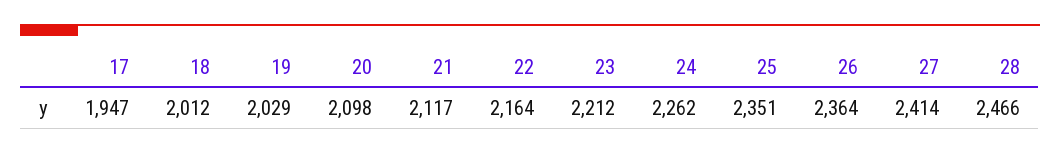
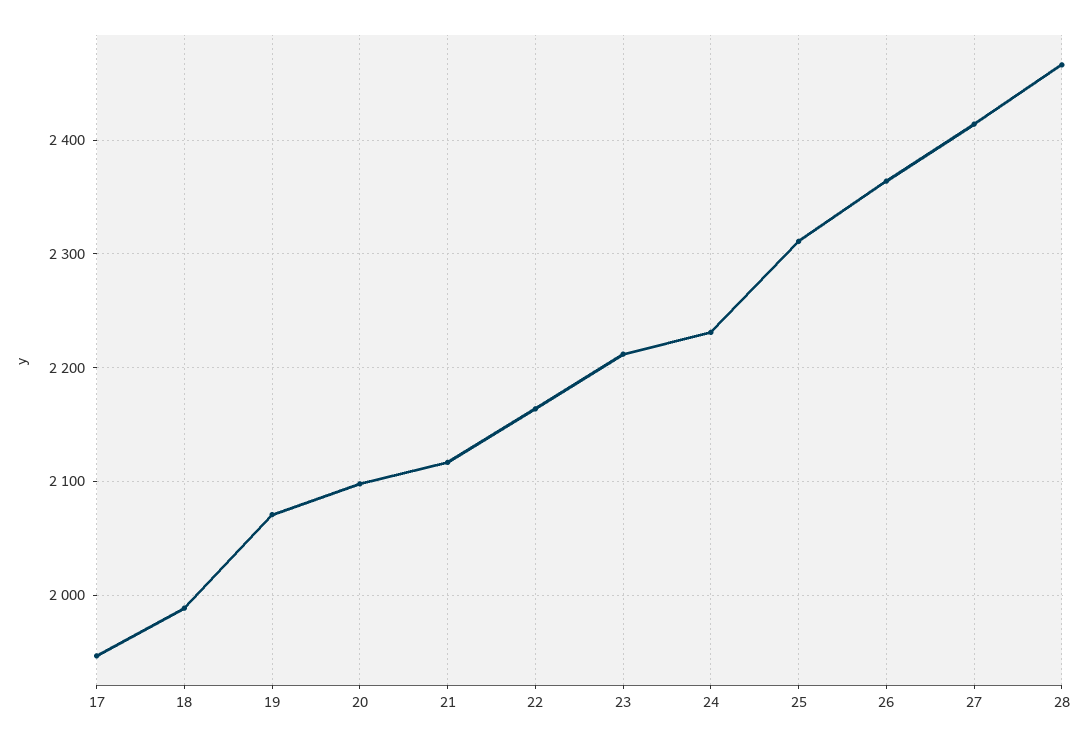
  {
    "17": 1947,
-   "18": 2012,
+   "18": 1990,
-   "19": 2029,
+   "19": 2070,
    "20": 2098,
    "21": 2117,
    "22": 2164,
    "23": 2212,
-   "24": 2262,
+   "24": 2230,
-   "25": 2351,
+   "25": 2310,
    "26": 2364,
    "27": 2414,
    "28": 2466
  }

